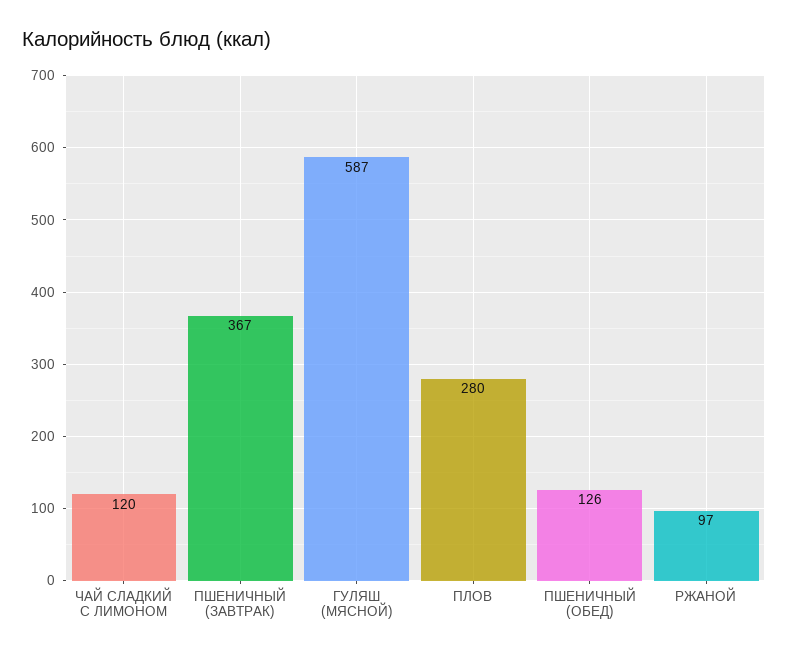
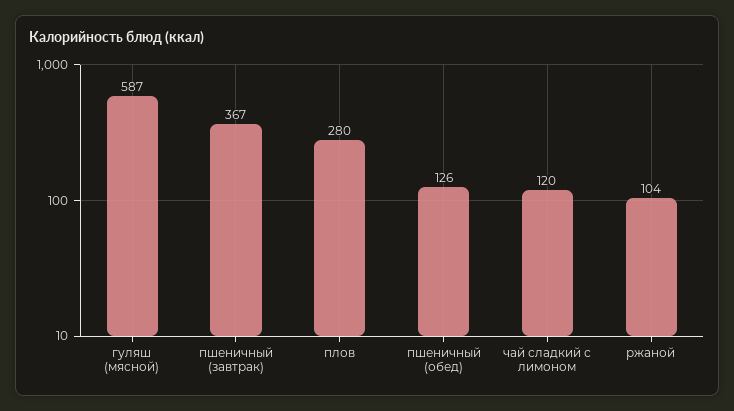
  {
    "ЧАЙ СЛАДКИЙ С ЛИМОНОМ": 120,
    "ПШЕНИЧНЫЙ (ЗАВТРАК)": 367,
    "ГУЛЯШ (МЯСНОЙ)": 587,
    "ПЛОВ": 280,
    "ПШЕНИЧНЫЙ (ОБЕД)": 126,
-   "РЖАНОЙ": 97
+   "РЖАНОЙ": 104
  }

